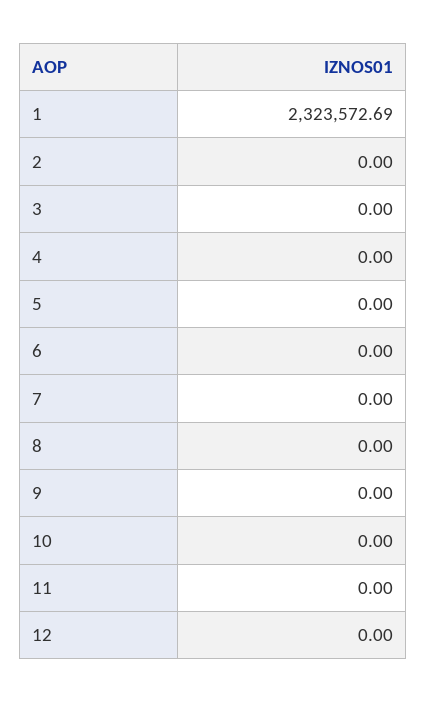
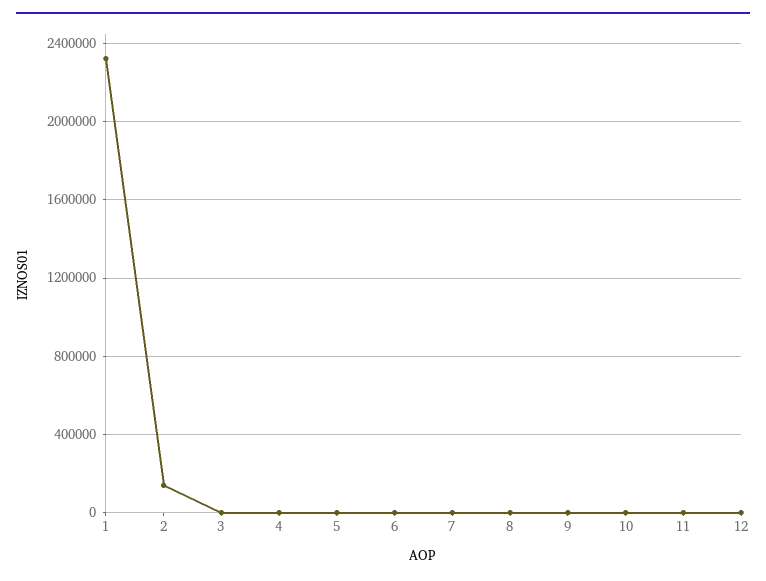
  {
    "1": 2323572.69,
-   "2": 0,
+   "2": 150000,
    "3": 0,
    "4": 0,
    "5": 0,
    "6": 0,
    "7": 0,
    "8": 0,
    "9": 0,
    "10": 0,
    "11": 0,
    "12": 0
  }

